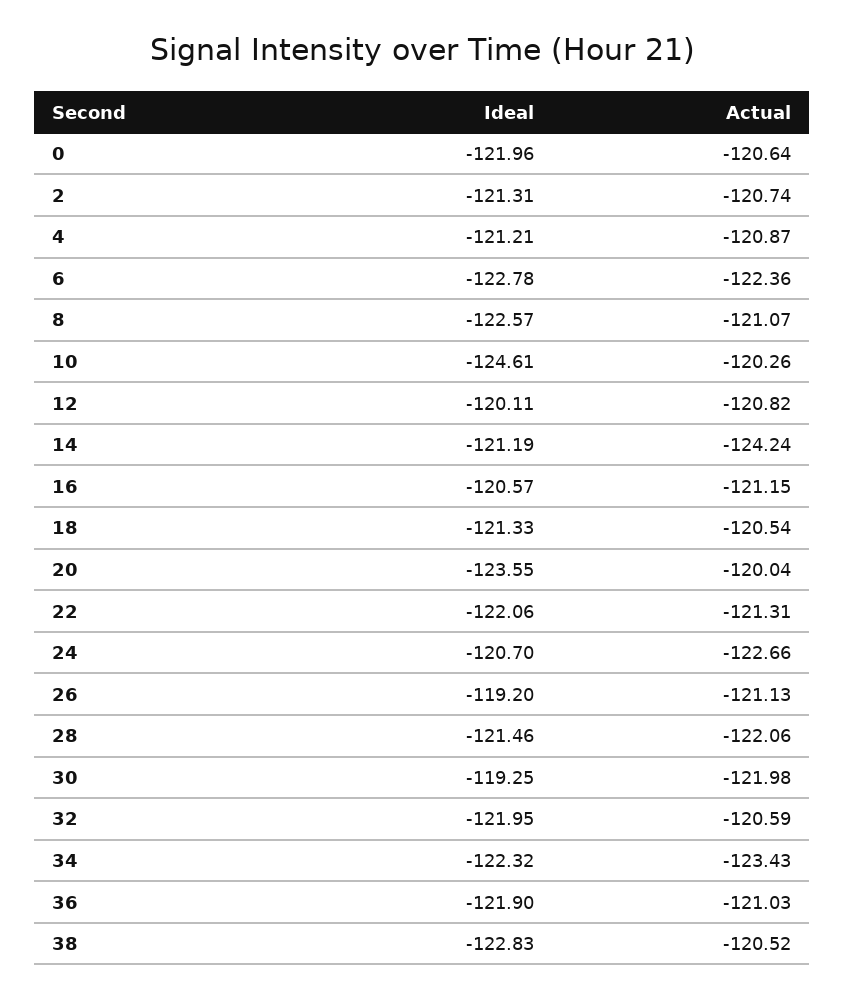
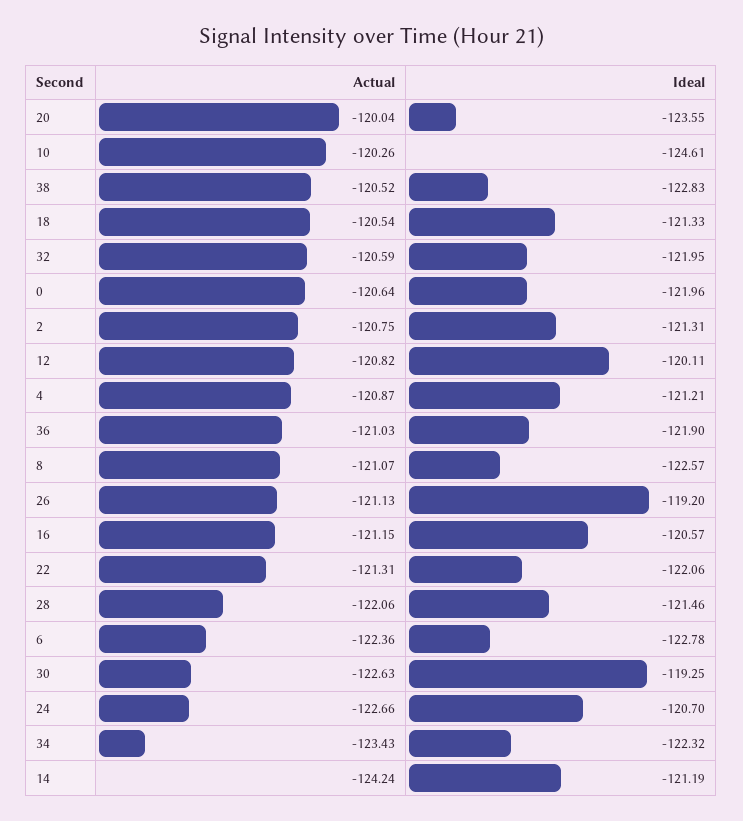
  {
    "Ideal": {
      "0": -121.96,
      "2": -121.31,
      "4": -121.21,
      "6": -122.78,
      "8": -122.57,
      "10": -124.61,
      "12": -120.11,
      "14": -121.19,
      "16": -120.57,
      "18": -121.33,
      "20": -123.55,
      "22": -122.06,
      "24": -120.7,
      "26": -119.2,
      "28": -121.46,
      "30": -119.25,
      "32": -121.95,
      "34": -122.32,
      "36": -121.9,
      "38": -122.83
    },
    "Actual": {
      "0": -120.64,
-     "2": -120.74,
+     "2": -120.75,
      "4": -120.87,
      "6": -122.36,
      "8": -121.07,
      "10": -120.26,
      "12": -120.82,
      "14": -124.24,
      "16": -121.15,
      "18": -120.54,
      "20": -120.04,
      "22": -121.31,
      "24": -122.66,
      "26": -121.13,
      "28": -122.06,
-     "30": -121.98,
+     "30": -122.63,
      "32": -120.59,
      "34": -123.43,
      "36": -121.03,
      "38": -120.52
    }
  }

